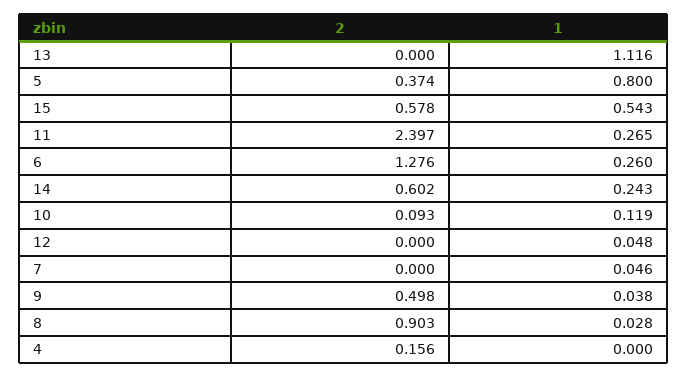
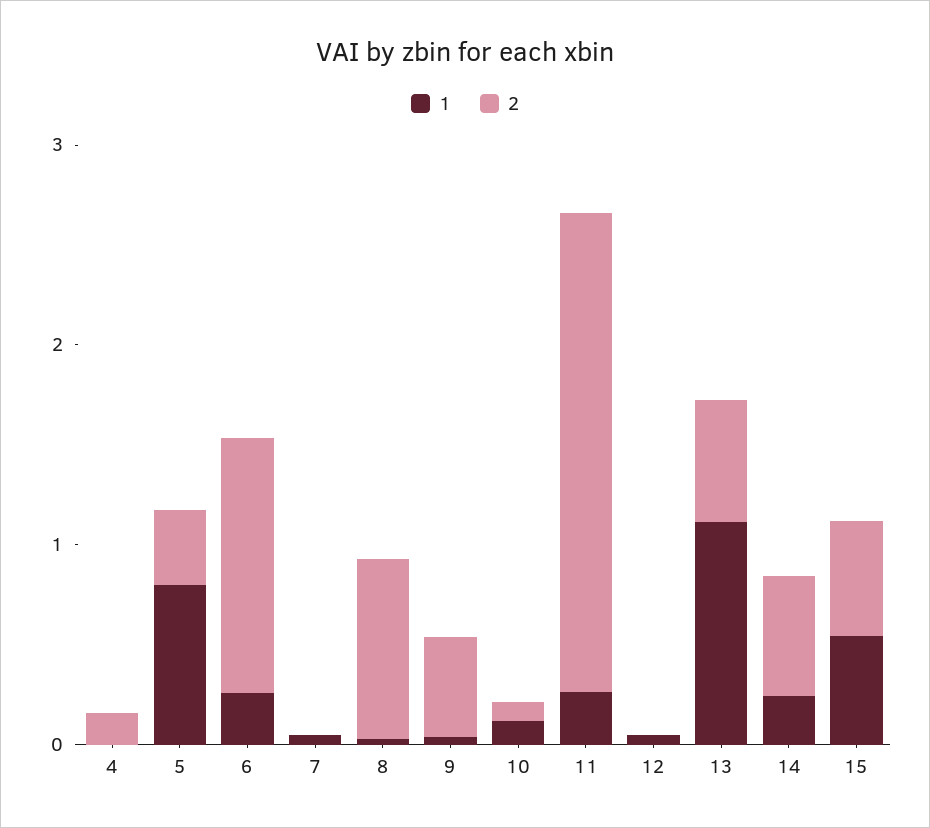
  {
    "2": {
-     "13": 0,
+     "13": 0.6,
      "5": 0.374,
      "15": 0.578,
      "11": 2.397,
      "6": 1.276,
      "14": 0.602,
      "10": 0.093,
      "12": 0,
      "7": 0,
      "9": 0.498,
      "8": 0.903,
      "4": 0.156
    },
    "1": {
      "13": 1.116,
      "5": 0.8,
      "15": 0.543,
      "11": 0.265,
      "6": 0.26,
      "14": 0.243,
      "10": 0.119,
      "12": 0.048,
      "7": 0.046,
      "9": 0.038,
      "8": 0.028,
      "4": 0
    }
  }

